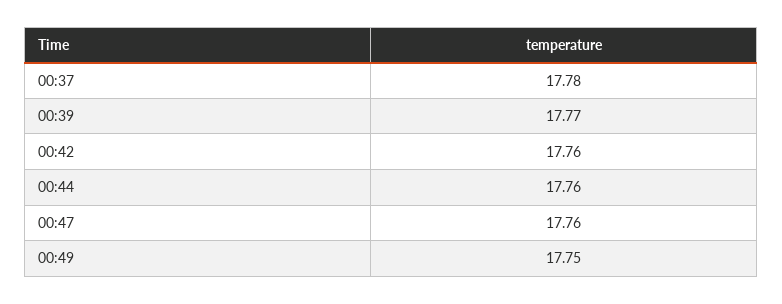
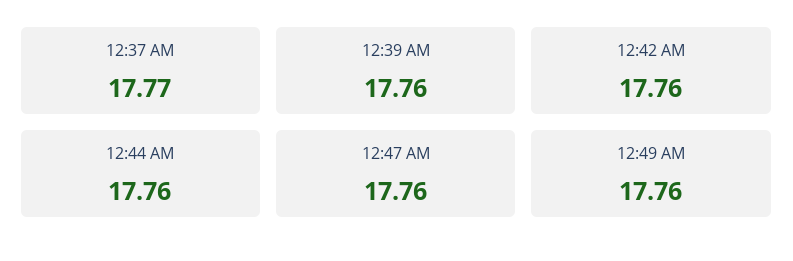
  {
-   "00:37": 17.78,
+   "00:37": 17.77,
-   "00:39": 17.77,
+   "00:39": 17.76,
    "00:42": 17.76,
    "00:44": 17.76,
    "00:47": 17.76,
-   "00:49": 17.75
+   "00:49": 17.76
  }

